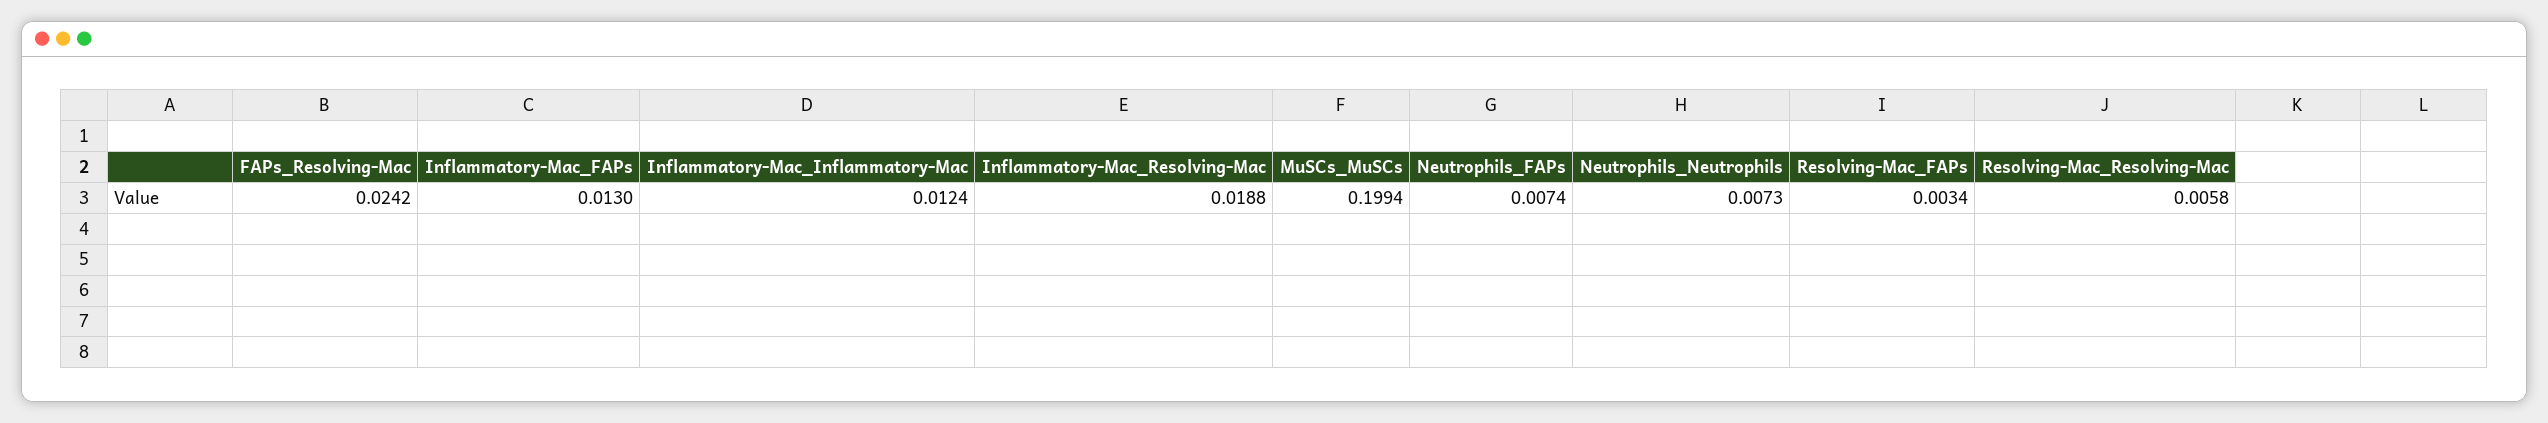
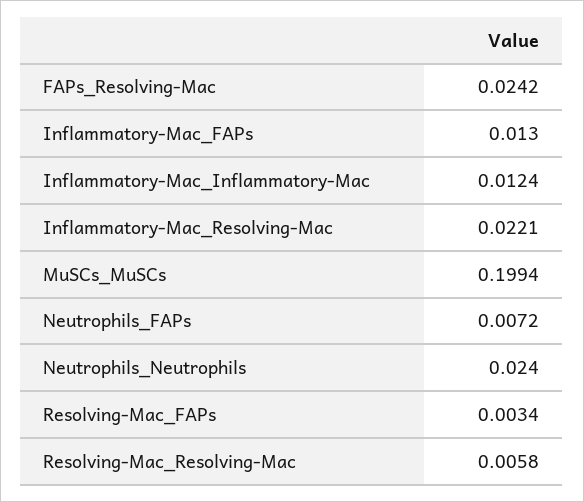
  {
    "FAPs_Resolving-Mac": 0.0242,
    "Inflammatory-Mac_FAPs": 0.013,
    "Inflammatory-Mac_Inflammatory-Mac": 0.0124,
-   "Inflammatory-Mac_Resolving-Mac": 0.0188,
+   "Inflammatory-Mac_Resolving-Mac": 0.0221,
    "MuSCs_MuSCs": 0.1994,
-   "Neutrophils_FAPs": 0.0074,
+   "Neutrophils_FAPs": 0.0072,
-   "Neutrophils_Neutrophils": 0.0073,
+   "Neutrophils_Neutrophils": 0.024,
    "Resolving-Mac_FAPs": 0.0034,
    "Resolving-Mac_Resolving-Mac": 0.0058
  }

